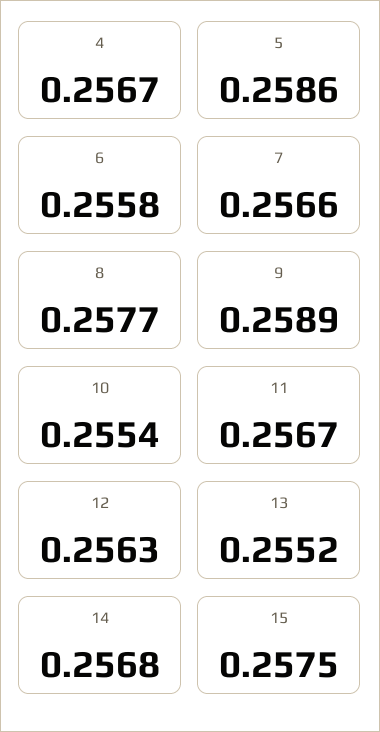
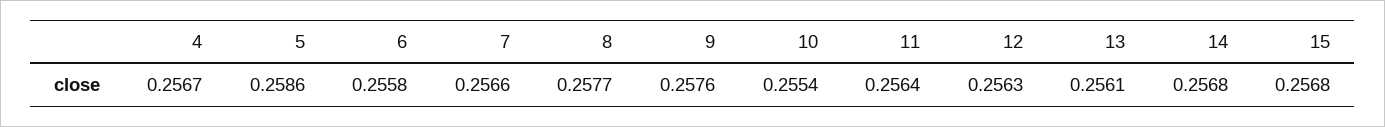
  {
    "4": 0.2567,
    "5": 0.2586,
    "6": 0.2558,
    "7": 0.2566,
    "8": 0.2577,
-   "9": 0.2589,
+   "9": 0.2576,
    "10": 0.2554,
-   "11": 0.2567,
+   "11": 0.2564,
    "12": 0.2563,
-   "13": 0.2552,
+   "13": 0.2561,
    "14": 0.2568,
-   "15": 0.2575
+   "15": 0.2568
  }

